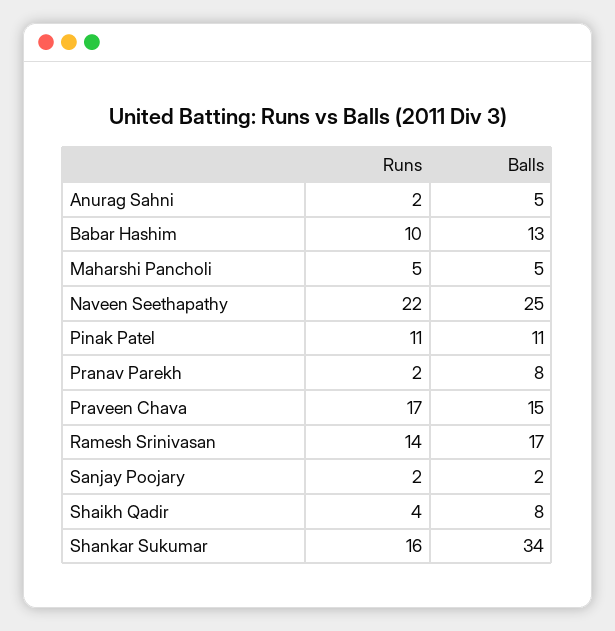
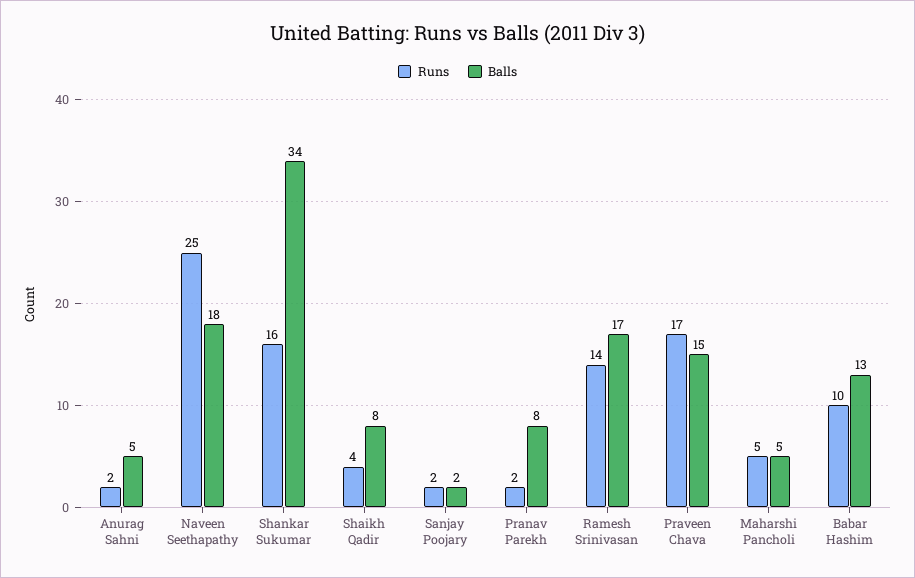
  {
    "Runs": {
      "Anurag Sahni": 2,
      "Babar Hashim": 10,
      "Maharshi Pancholi": 5,
-     "Naveen Seethapathy": 22,
+     "Naveen Seethapathy": 25,
-     "Pinak Patel": 11,
      "Pranav Parekh": 2,
      "Praveen Chava": 17,
      "Ramesh Srinivasan": 14,
      "Sanjay Poojary": 2,
      "Shaikh Qadir": 4,
      "Shankar Sukumar": 16
    },
    "Balls": {
      "Anurag Sahni": 5,
      "Babar Hashim": 13,
      "Maharshi Pancholi": 5,
-     "Naveen Seethapathy": 25,
+     "Naveen Seethapathy": 18,
-     "Pinak Patel": 11,
      "Pranav Parekh": 8,
      "Praveen Chava": 15,
      "Ramesh Srinivasan": 17,
      "Sanjay Poojary": 2,
      "Shaikh Qadir": 8,
      "Shankar Sukumar": 34
    }
  }

